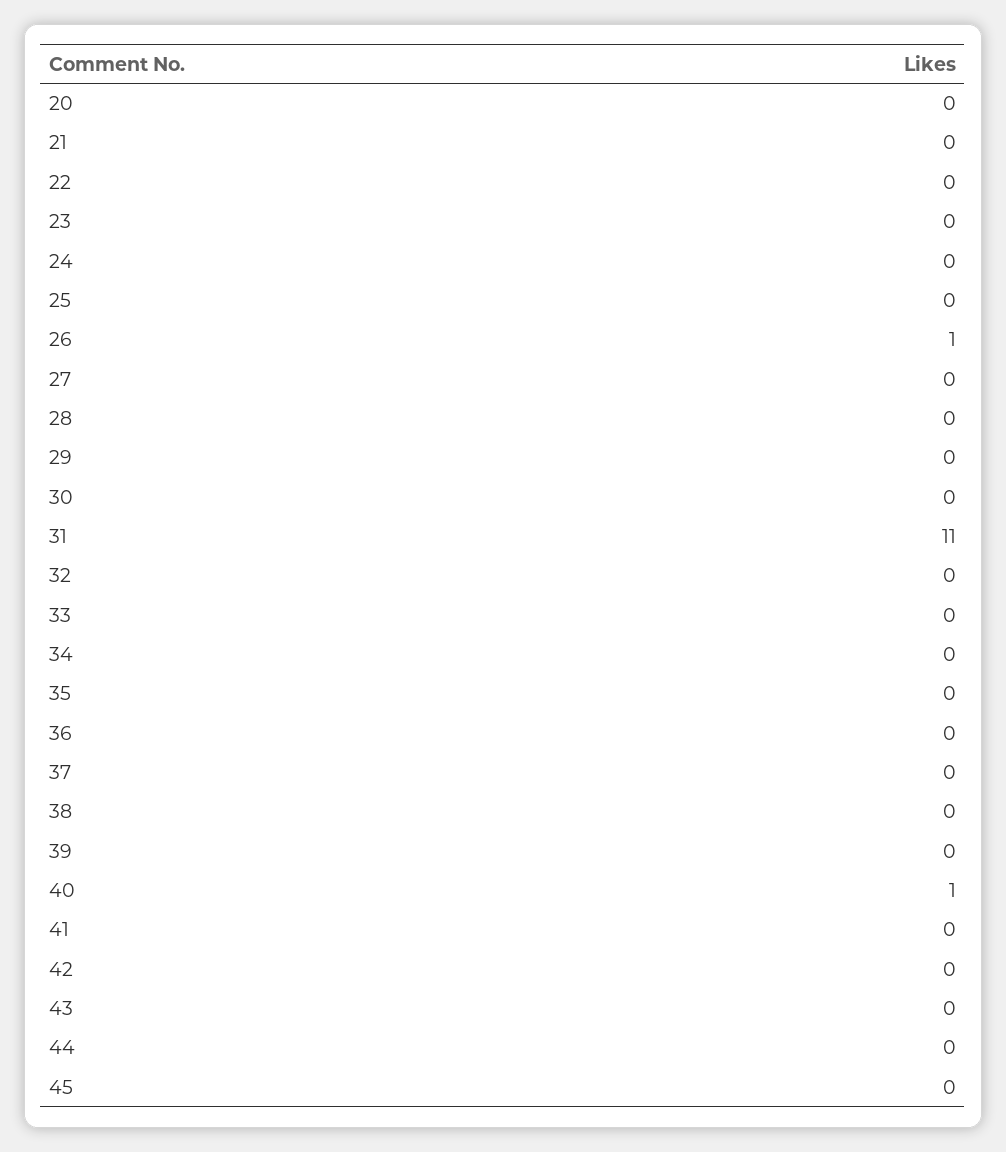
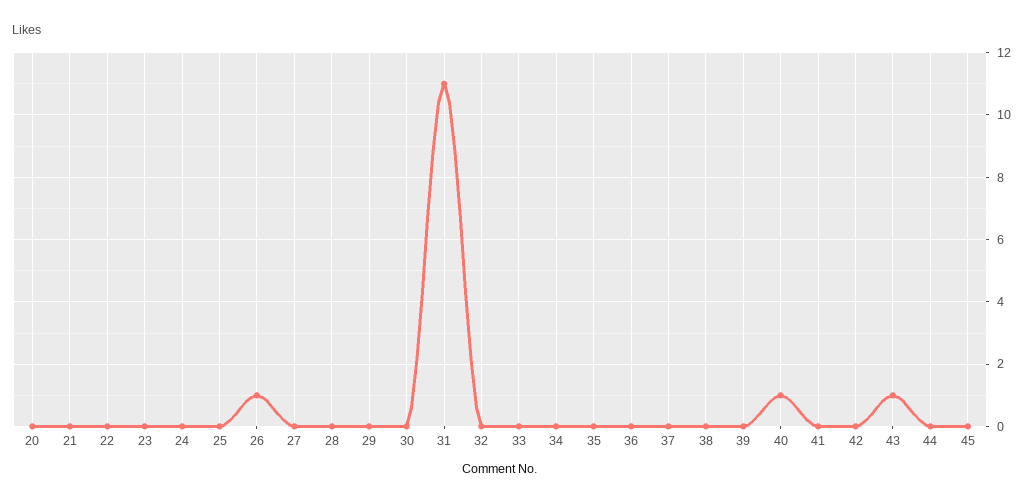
  {
    "20": 0,
    "21": 0,
    "22": 0,
    "23": 0,
    "24": 0,
    "25": 0,
    "26": 1,
    "27": 0,
    "28": 0,
    "29": 0,
    "30": 0,
    "31": 11,
    "32": 0,
    "33": 0,
    "34": 0,
    "35": 0,
    "36": 0,
    "37": 0,
    "38": 0,
    "39": 0,
    "40": 1,
    "41": 0,
    "42": 0,
-   "43": 0,
+   "43": 1,
    "44": 0,
    "45": 0
  }

